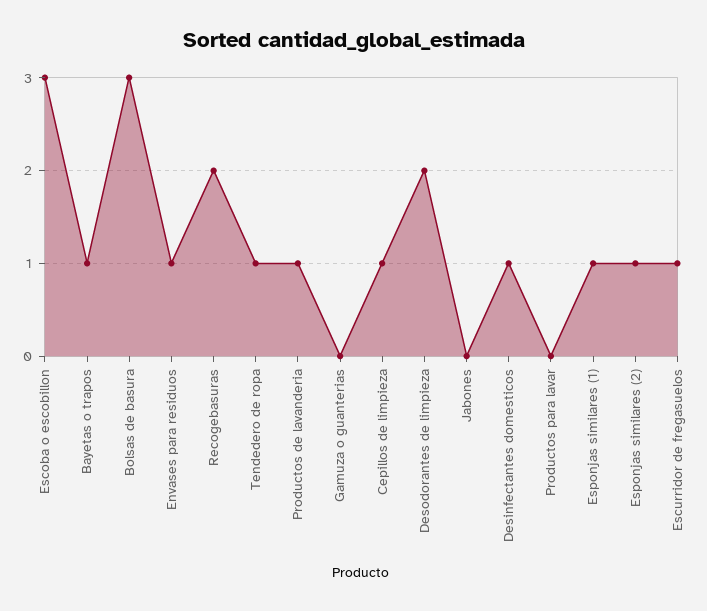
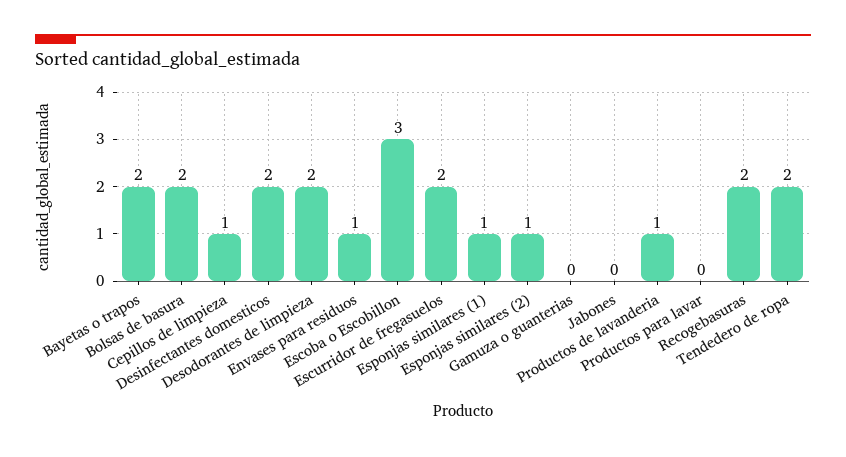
  {
    "Escoba o escobillon": 3,
-   "Bayetas o trapos": 1,
+   "Bayetas o trapos": 2,
-   "Bolsas de basura": 3,
+   "Bolsas de basura": 2,
    "Envases para residuos": 1,
    "Recogebasuras": 2,
-   "Tendedero de ropa": 1,
+   "Tendedero de ropa": 2,
    "Productos de lavanderia": 1,
    "Gamuza o guanterias": 0,
    "Cepillos de limpieza": 1,
    "Desodorantes de limpieza": 2,
    "Jabones": 0,
-   "Desinfectantes domesticos": 1,
+   "Desinfectantes domesticos": 2,
    "Productos para lavar": 0,
    "Esponjas similares (1)": 1,
    "Esponjas similares (2)": 1,
-   "Escurridor de fregasuelos": 1
+   "Escurridor de fregasuelos": 2
  }

